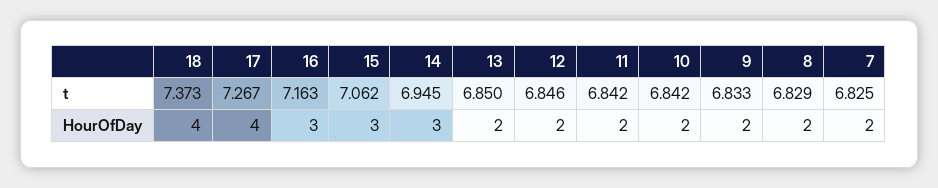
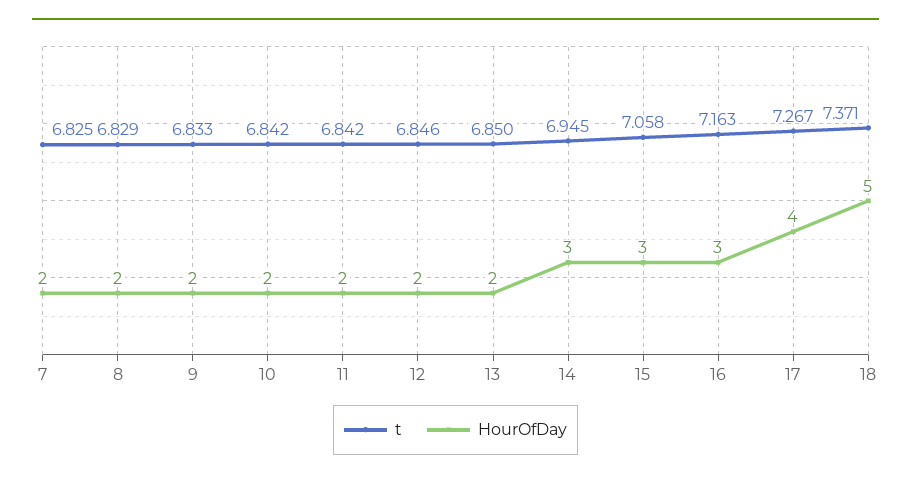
  {
    "t": {
-     "18": 7.373,
+     "18": 7.371,
      "17": 7.267,
      "16": 7.163,
-     "15": 7.062,
+     "15": 7.058,
      "14": 6.945,
      "13": 6.85,
      "12": 6.846,
      "11": 6.842,
      "10": 6.842,
      "9": 6.833,
      "8": 6.829,
      "7": 6.825
    },
    "HourOfDay": {
-     "18": 4,
+     "18": 5,
      "17": 4,
      "16": 3,
      "15": 3,
      "14": 3,
      "13": 2,
      "12": 2,
      "11": 2,
      "10": 2,
      "9": 2,
      "8": 2,
      "7": 2
    }
  }

